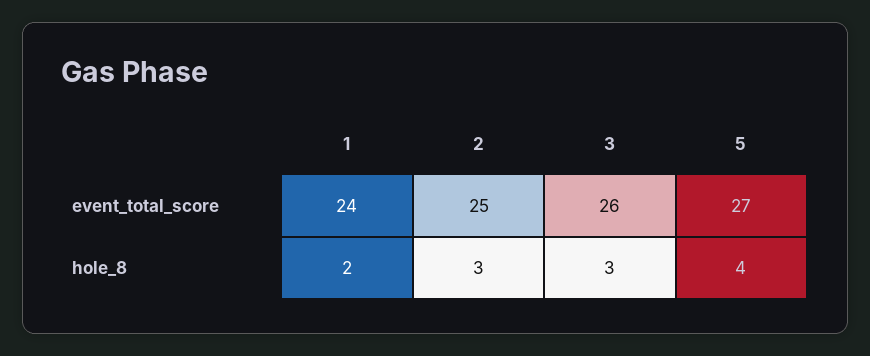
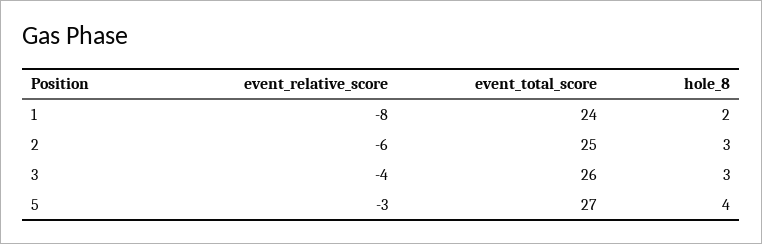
  {
    "1": {
      "event_total_score": 24,
-     "hole_8": 2
+     "hole_8": 2,
+     "event_relative_score": -8
    },
    "2": {
      "event_total_score": 25,
-     "hole_8": 3
+     "hole_8": 3,
+     "event_relative_score": -6
    },
    "3": {
      "event_total_score": 26,
-     "hole_8": 3
+     "hole_8": 3,
+     "event_relative_score": -4
    },
    "5": {
      "event_total_score": 27,
-     "hole_8": 4
+     "hole_8": 4,
+     "event_relative_score": -3
    }
  }

